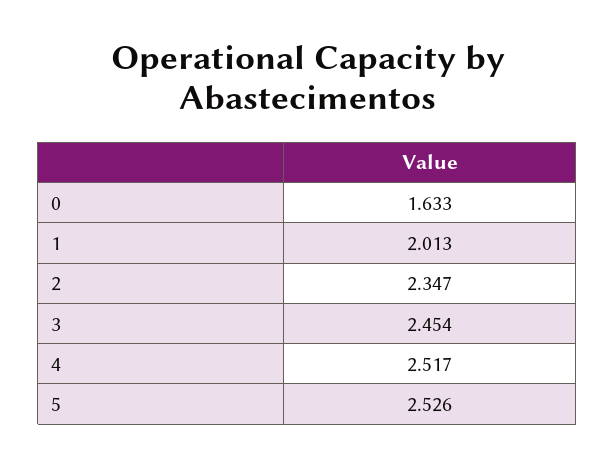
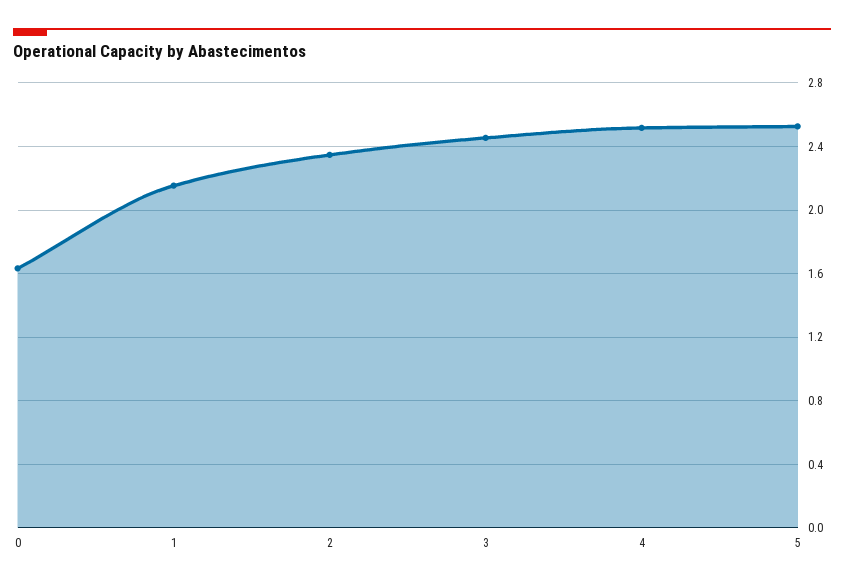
  {
    "0": 1.633,
-   "1": 2.013,
+   "1": 2.15,
    "2": 2.347,
    "3": 2.454,
    "4": 2.517,
    "5": 2.526
  }

